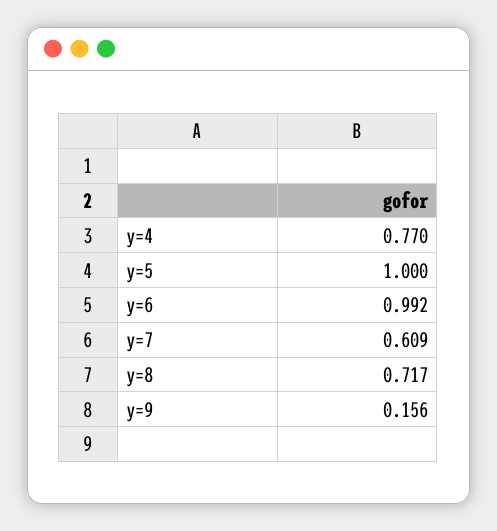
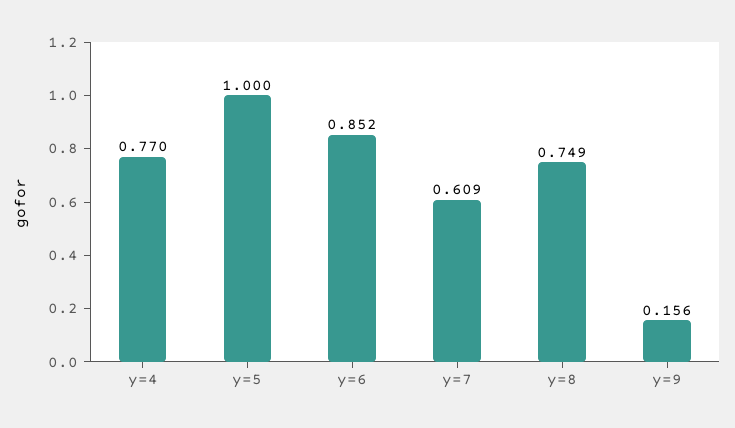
  {
    "y=4": 0.77,
    "y=5": 1,
-   "y=6": 0.992,
+   "y=6": 0.852,
    "y=7": 0.609,
-   "y=8": 0.717,
+   "y=8": 0.749,
    "y=9": 0.156
  }

